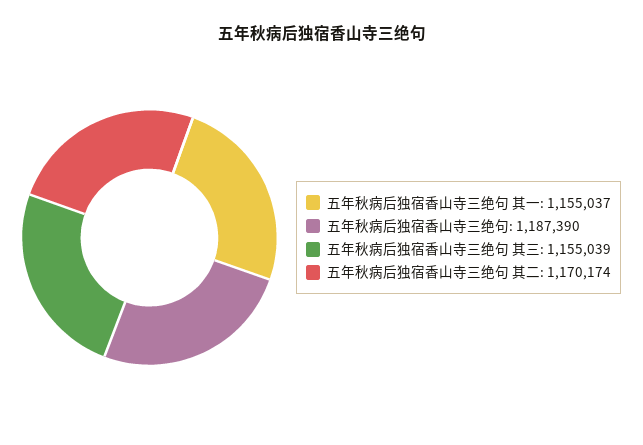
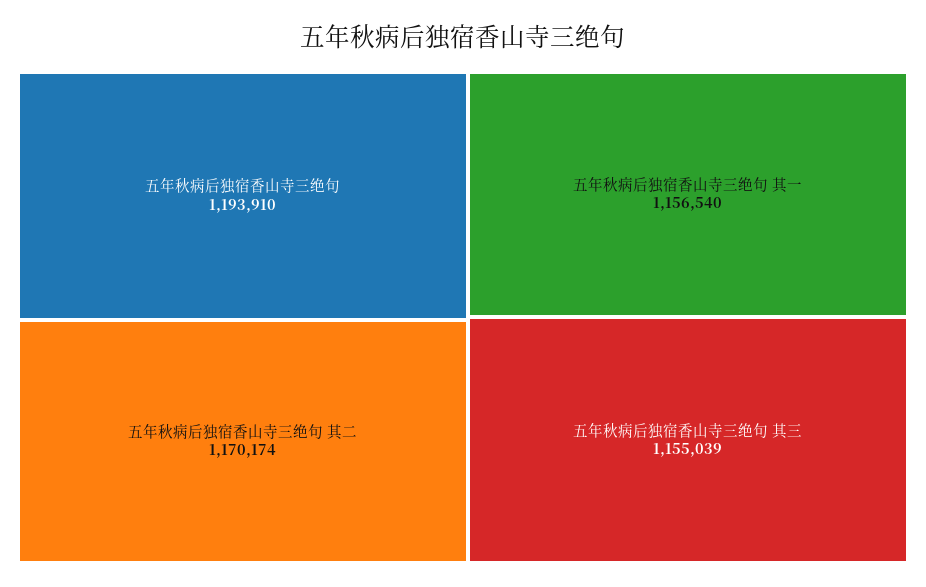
  {
-   "五年秋病后独宿香山寺三绝句 其一": 1155037,
+   "五年秋病后独宿香山寺三绝句 其一": 1156540,
-   "五年秋病后独宿香山寺三绝句": 1187390,
+   "五年秋病后独宿香山寺三绝句": 1193910,
    "五年秋病后独宿香山寺三绝句 其三": 1155039,
    "五年秋病后独宿香山寺三绝句 其二": 1170174
  }

